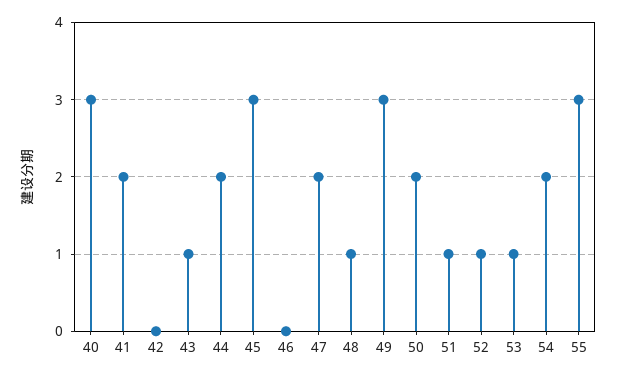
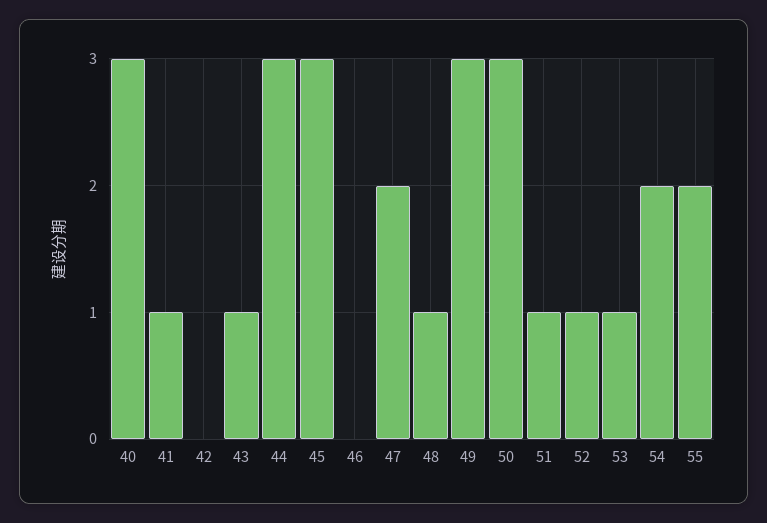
  {
    "40": 3,
-   "41": 2,
+   "41": 1,
    "42": 0,
    "43": 1,
-   "44": 2,
+   "44": 3,
    "45": 3,
    "46": 0,
    "47": 2,
    "48": 1,
    "49": 3,
-   "50": 2,
+   "50": 3,
    "51": 1,
    "52": 1,
    "53": 1,
    "54": 2,
-   "55": 3
+   "55": 2
  }

